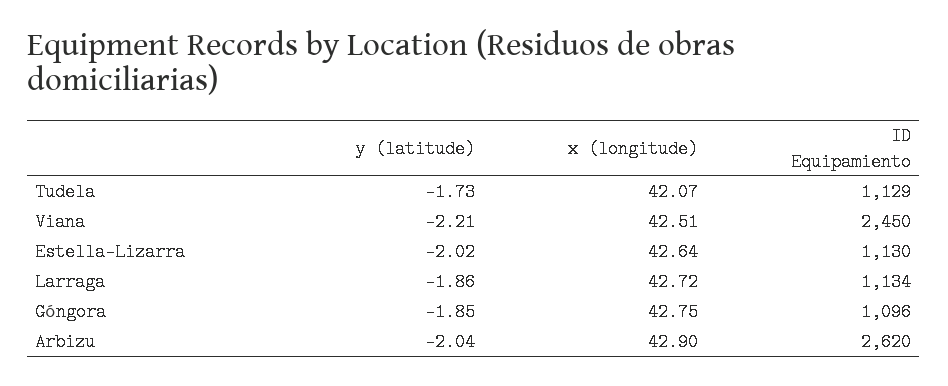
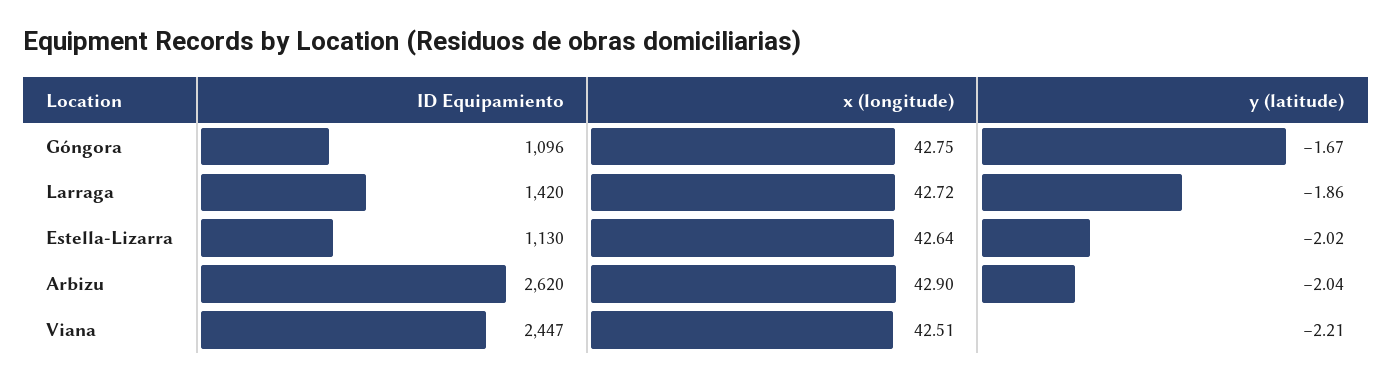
  {
    "y (latitude)": {
-     "Tudela": -1.73,
      "Viana": -2.21,
      "Estella-Lizarra": -2.02,
      "Larraga": -1.86,
-     "Góngora": -1.85,
+     "Góngora": -1.67,
      "Arbizu": -2.04
    },
    "x (longitude)": {
-     "Tudela": 42.07,
      "Viana": 42.51,
      "Estella-Lizarra": 42.64,
      "Larraga": 42.72,
      "Góngora": 42.75,
      "Arbizu": 42.9
    },
    "ID Equipamiento": {
-     "Tudela": 1129,
-     "Viana": 2450,
+     "Viana": 2447,
      "Estella-Lizarra": 1130,
-     "Larraga": 1134,
+     "Larraga": 1420,
      "Góngora": 1096,
      "Arbizu": 2620
    }
  }

